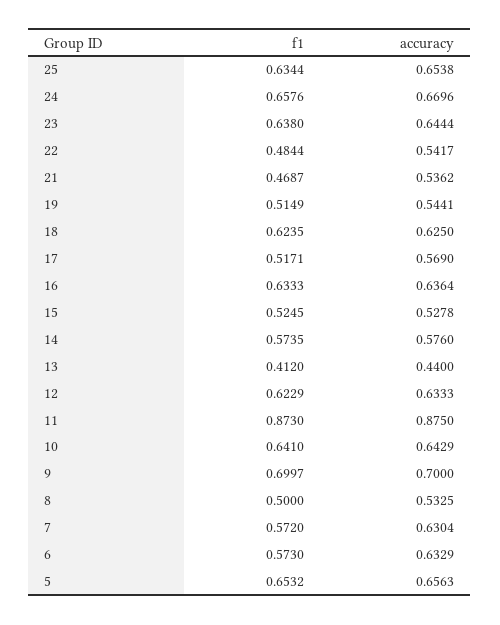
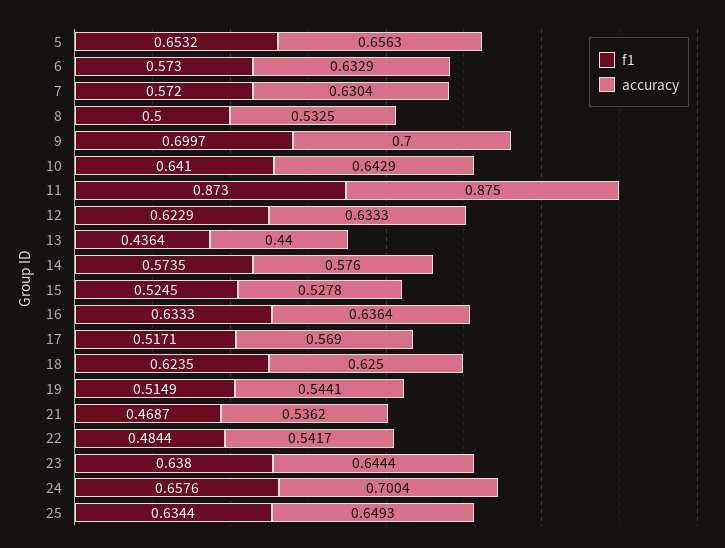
  {
    "f1": {
      "25": 0.6344,
      "24": 0.6576,
      "23": 0.638,
      "22": 0.4844,
      "21": 0.4687,
      "19": 0.5149,
      "18": 0.6235,
      "17": 0.5171,
      "16": 0.6333,
      "15": 0.5245,
      "14": 0.5735,
-     "13": 0.412,
+     "13": 0.4364,
      "12": 0.6229,
      "11": 0.873,
      "10": 0.641,
      "9": 0.6997,
      "8": 0.5,
      "7": 0.572,
      "6": 0.573,
      "5": 0.6532
    },
    "accuracy": {
-     "25": 0.6538,
+     "25": 0.6493,
-     "24": 0.6696,
+     "24": 0.7004,
      "23": 0.6444,
      "22": 0.5417,
      "21": 0.5362,
      "19": 0.5441,
      "18": 0.625,
      "17": 0.569,
      "16": 0.6364,
      "15": 0.5278,
      "14": 0.576,
      "13": 0.44,
      "12": 0.6333,
      "11": 0.875,
      "10": 0.6429,
      "9": 0.7,
      "8": 0.5325,
      "7": 0.6304,
      "6": 0.6329,
      "5": 0.6563
    }
  }

